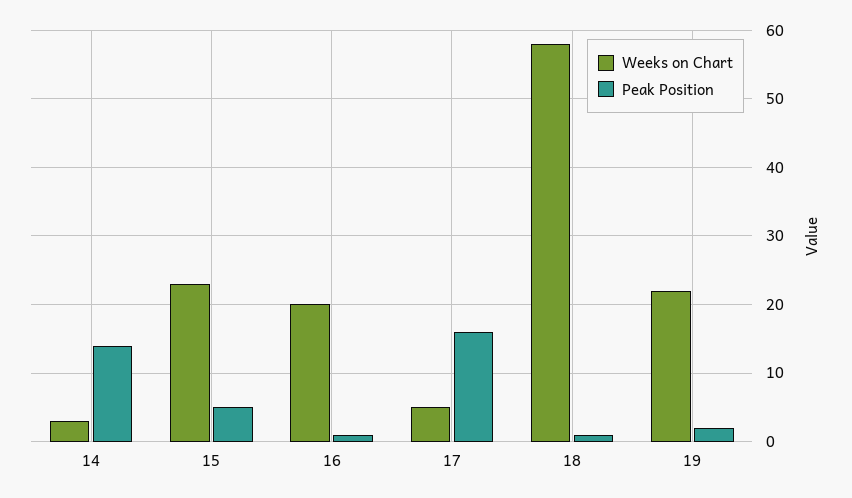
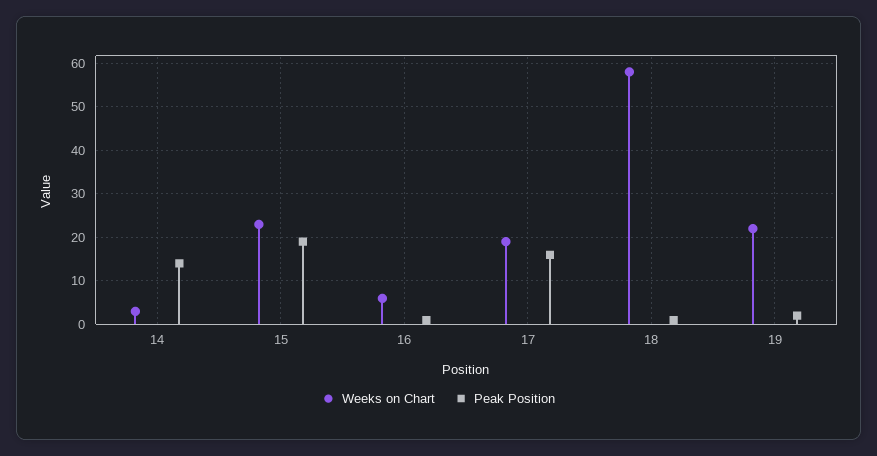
  {
    "Weeks on Chart": {
      "14": 3,
      "15": 23,
-     "16": 20,
+     "16": 5,
-     "17": 5,
+     "17": 20,
      "18": 58,
      "19": 22
    },
    "Peak Position": {
      "14": 14,
-     "15": 5,
+     "15": 20,
      "16": 1,
      "17": 16,
      "18": 1,
      "19": 2
    }
  }

